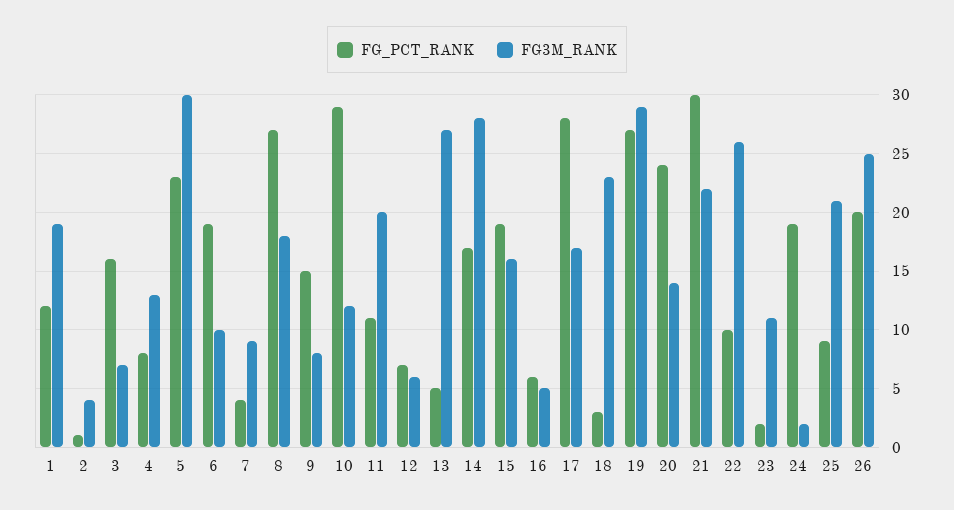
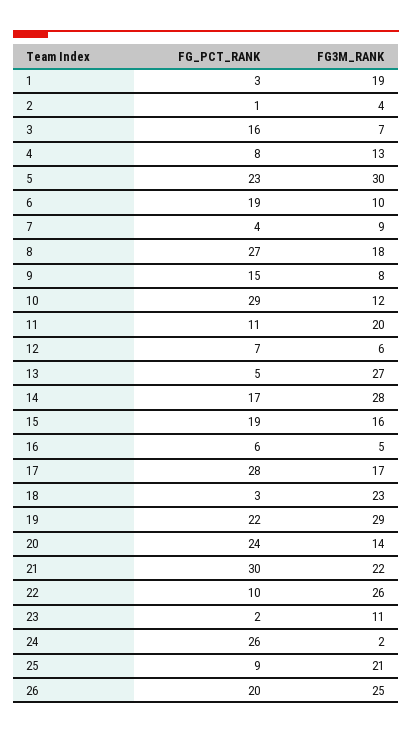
  {
    "FG_PCT_RANK": {
-     "1": 12,
+     "1": 3,
      "2": 1,
      "3": 16,
      "4": 8,
      "5": 23,
      "6": 19,
      "7": 4,
      "8": 27,
      "9": 15,
      "10": 29,
      "11": 11,
      "12": 7,
      "13": 5,
      "14": 17,
      "15": 19,
      "16": 6,
      "17": 28,
      "18": 3,
-     "19": 27,
+     "19": 22,
      "20": 24,
      "21": 30,
      "22": 10,
      "23": 2,
-     "24": 19,
+     "24": 26,
      "25": 9,
      "26": 20
    },
    "FG3M_RANK": {
      "1": 19,
      "2": 4,
      "3": 7,
      "4": 13,
      "5": 30,
      "6": 10,
      "7": 9,
      "8": 18,
      "9": 8,
      "10": 12,
      "11": 20,
      "12": 6,
      "13": 27,
      "14": 28,
      "15": 16,
      "16": 5,
      "17": 17,
      "18": 23,
      "19": 29,
      "20": 14,
      "21": 22,
      "22": 26,
      "23": 11,
      "24": 2,
      "25": 21,
      "26": 25
    }
  }

